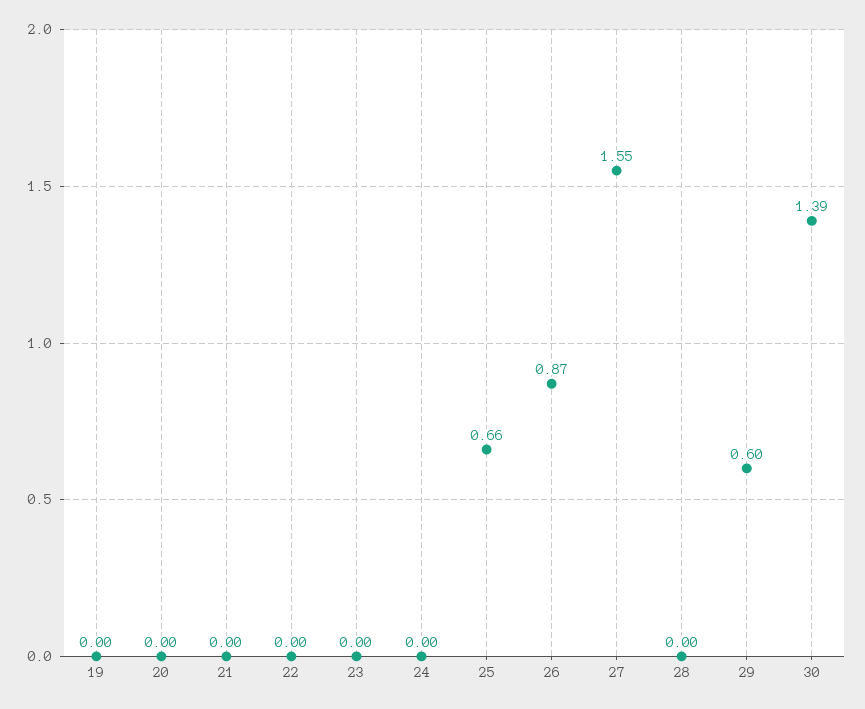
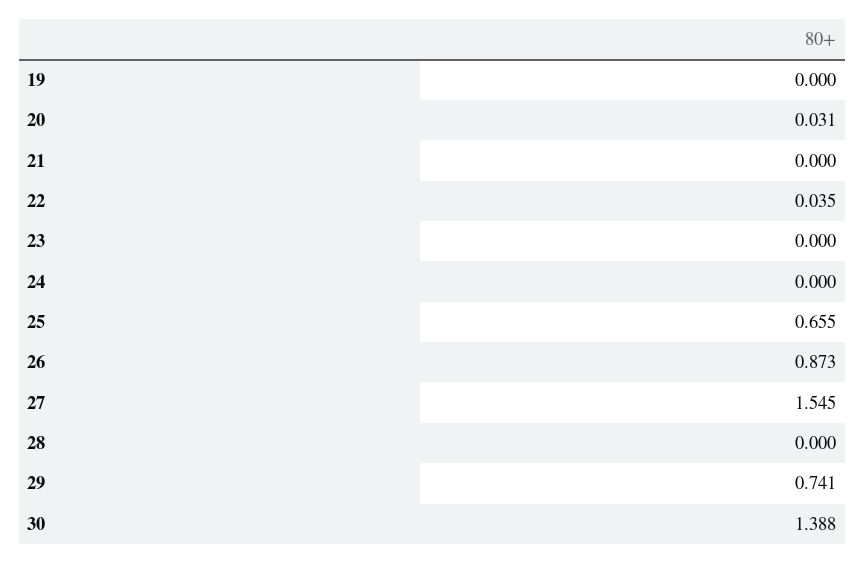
  {
    "19": 0,
-   "20": 0,
+   "20": 0.031,
    "21": 0,
-   "22": 0,
+   "22": 0.035,
    "23": 0,
    "24": 0,
    "25": 0.655,
    "26": 0.873,
    "27": 1.545,
    "28": 0,
-   "29": 0.6,
+   "29": 0.741,
    "30": 1.388
  }

